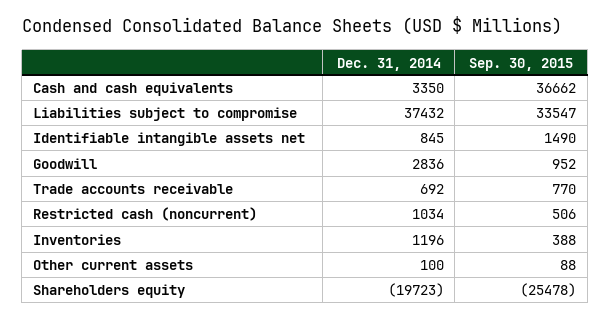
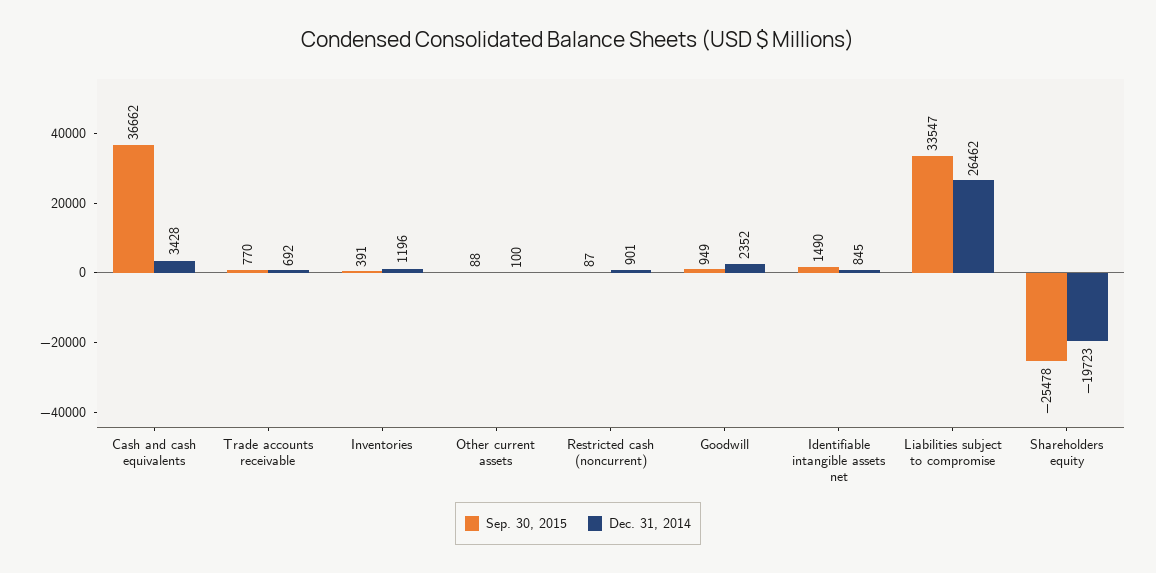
  {
    "Dec. 31, 2014": {
-     "Cash and cash equivalents": 3350,
+     "Cash and cash equivalents": 3428,
-     "Liabilities subject to compromise": 37432,
+     "Liabilities subject to compromise": 26462,
      "Identifiable intangible assets net": 845,
-     "Goodwill": 2836,
+     "Goodwill": 2352,
      "Trade accounts receivable": 692,
-     "Restricted cash (noncurrent)": 1034,
+     "Restricted cash (noncurrent)": 901,
      "Inventories": 1196,
      "Other current assets": 100,
      "Shareholders equity": -19723
    },
    "Sep. 30, 2015": {
      "Cash and cash equivalents": 36662,
      "Liabilities subject to compromise": 33547,
      "Identifiable intangible assets net": 1490,
-     "Goodwill": 952,
+     "Goodwill": 949,
      "Trade accounts receivable": 770,
-     "Restricted cash (noncurrent)": 506,
+     "Restricted cash (noncurrent)": 87,
-     "Inventories": 388,
+     "Inventories": 391,
      "Other current assets": 88,
      "Shareholders equity": -25478
    }
  }

